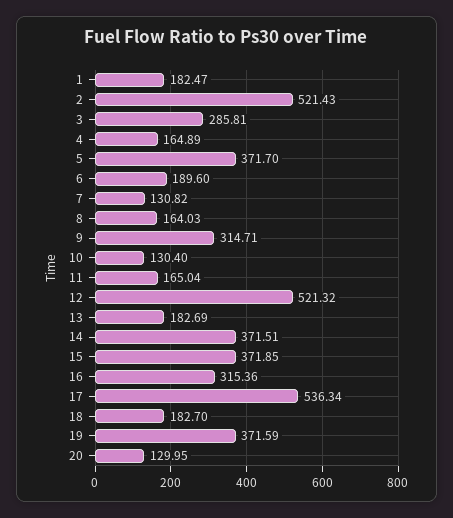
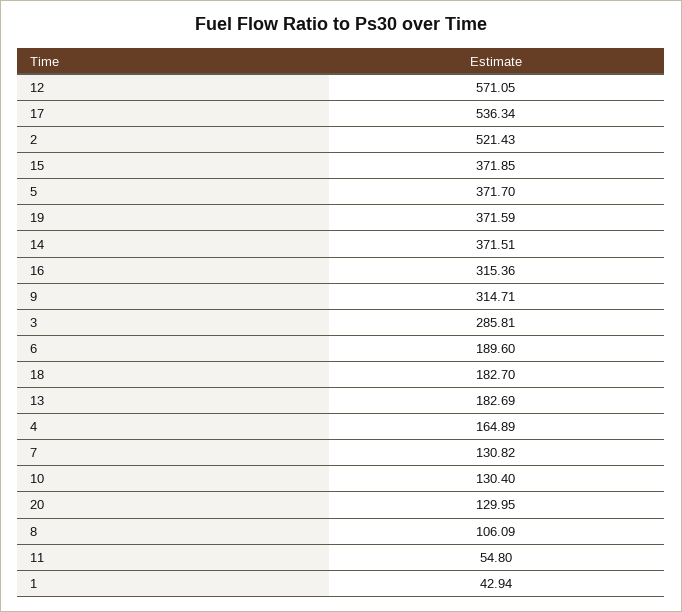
  {
-   "1": 182.47,
+   "1": 42.94,
    "2": 521.43,
    "3": 285.81,
    "4": 164.89,
    "5": 371.7,
    "6": 189.6,
    "7": 130.82,
-   "8": 164.03,
+   "8": 106.09,
    "9": 314.71,
    "10": 130.4,
-   "11": 165.04,
+   "11": 54.8,
-   "12": 521.32,
+   "12": 571.05,
    "13": 182.69,
    "14": 371.51,
    "15": 371.85,
    "16": 315.36,
    "17": 536.34,
    "18": 182.7,
    "19": 371.59,
    "20": 129.95
  }

